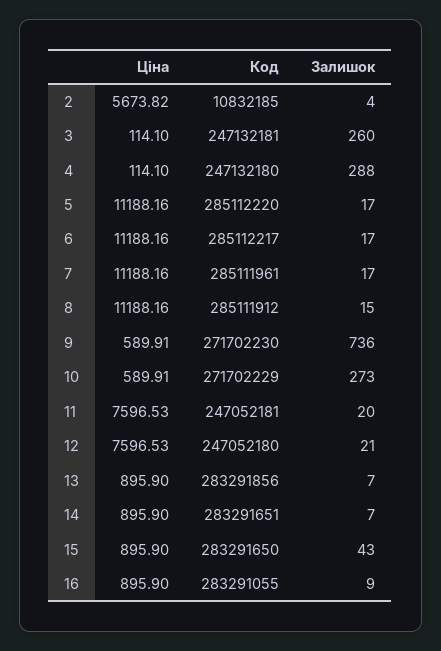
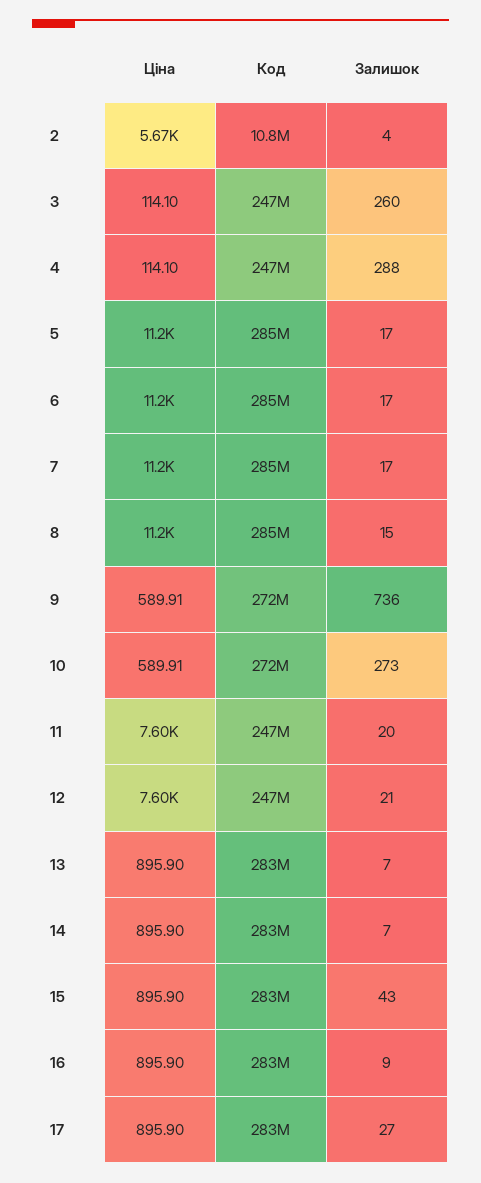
  {
    "Ціна": {
      "2": 5673.82,
      "3": 114.1,
      "4": 114.1,
      "5": 11188.16,
      "6": 11188.16,
      "7": 11188.16,
      "8": 11188.16,
      "9": 589.91,
      "10": 589.91,
      "11": 7596.53,
      "12": 7596.53,
      "13": 895.9,
      "14": 895.9,
      "15": 895.9,
-     "16": 895.9
+     "16": 895.9,
+     "17": 895.9
    },
    "Код": {
      "2": 10832185,
      "3": 247132181,
      "4": 247132180,
      "5": 285112220,
      "6": 285112217,
      "7": 285111961,
      "8": 285111912,
      "9": 271702230,
      "10": 271702229,
      "11": 247052181,
      "12": 247052180,
      "13": 283291856,
      "14": 283291651,
      "15": 283291650,
-     "16": 283291055
+     "16": 283291055,
+     "17": 283000000
    },
    "Залишок": {
      "2": 4,
      "3": 260,
      "4": 288,
      "5": 17,
      "6": 17,
      "7": 17,
      "8": 15,
      "9": 736,
      "10": 273,
      "11": 20,
      "12": 21,
      "13": 7,
      "14": 7,
      "15": 43,
-     "16": 9
+     "16": 9,
+     "17": 27
    }
  }

